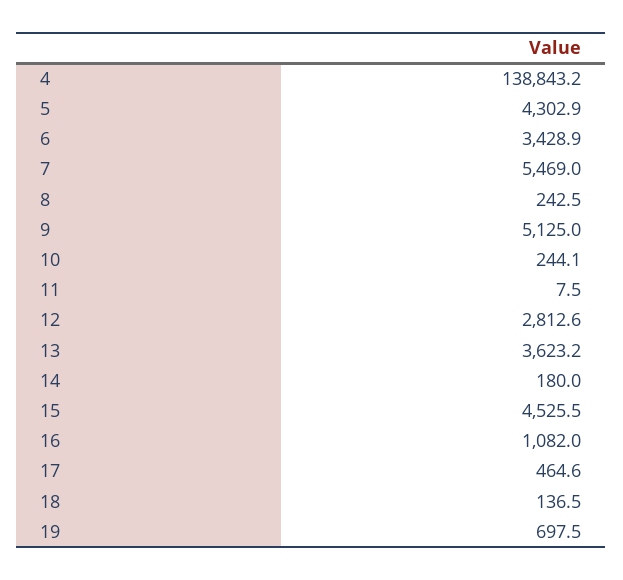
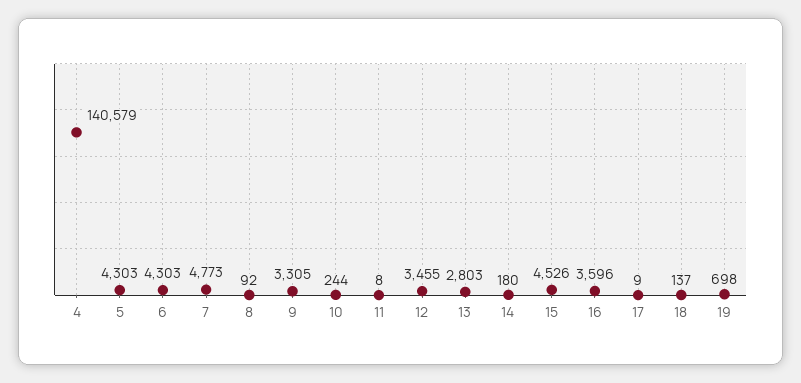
  {
-   "4": 138843.2,
+   "4": 140579,
    "5": 4302.9,
-   "6": 3428.9,
+   "6": 4303,
-   "7": 5469,
+   "7": 4773,
-   "8": 242.5,
+   "8": 92,
-   "9": 5125,
+   "9": 3305,
    "10": 244.1,
    "11": 7.5,
-   "12": 2812.6,
+   "12": 3455,
-   "13": 3623.2,
+   "13": 2803,
    "14": 180,
    "15": 4525.5,
-   "16": 1082,
+   "16": 3596,
-   "17": 464.6,
+   "17": 9,
    "18": 136.5,
    "19": 697.5
  }

